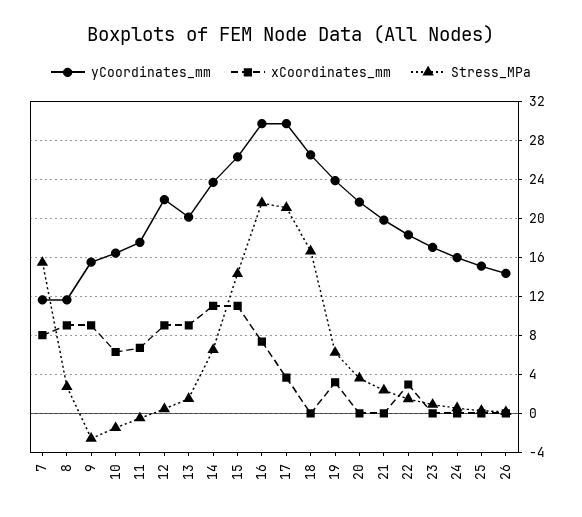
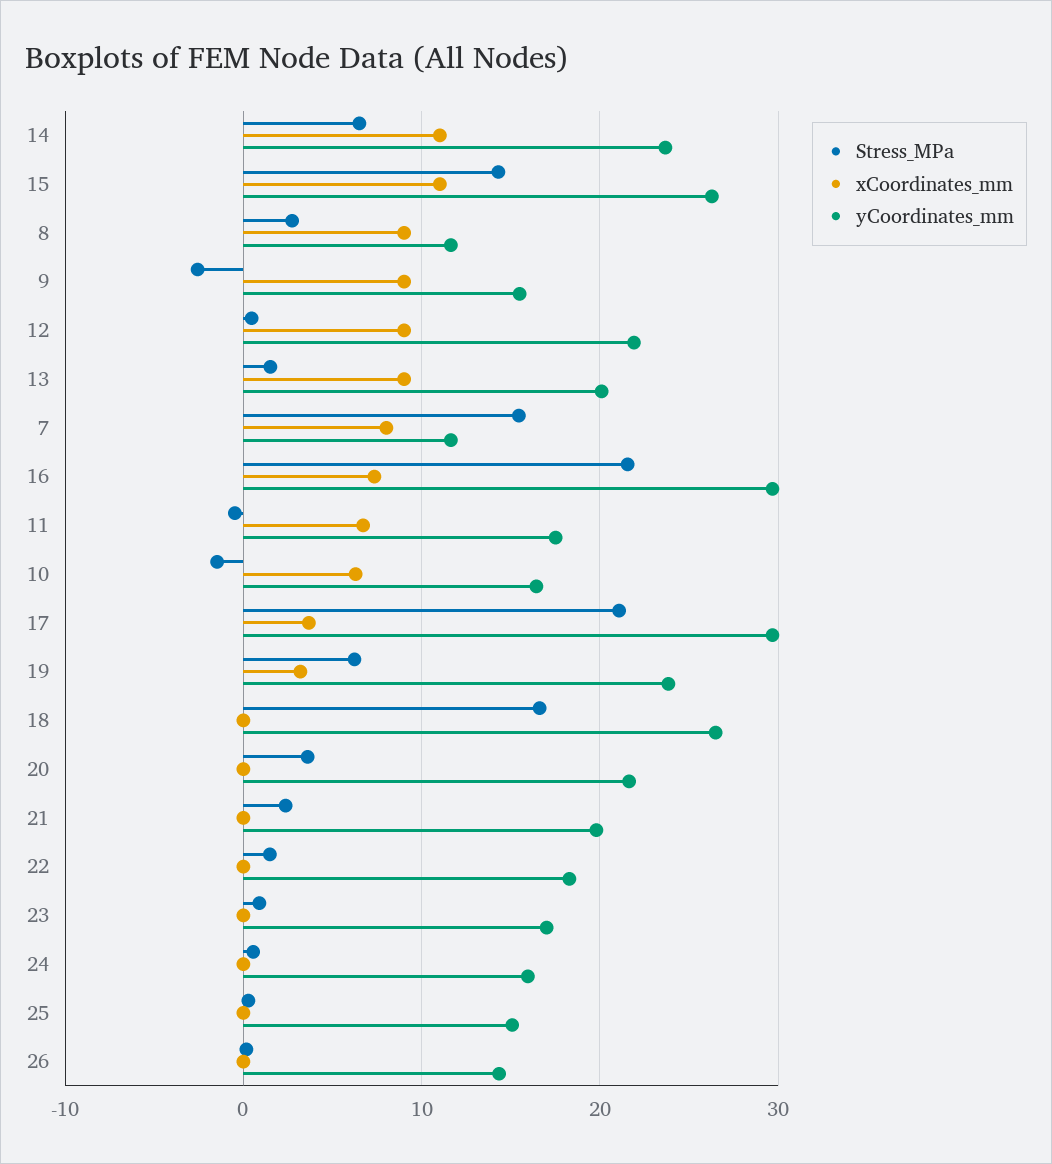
  {
    "yCoordinates_mm": {
      "7": 12,
      "8": 12,
      "9": 15,
      "10": 16,
      "11": 18,
      "12": 22,
      "13": 20,
      "14": 24,
      "15": 26,
      "16": 30,
      "17": 30,
      "18": 26,
      "19": 24,
      "20": 22,
      "21": 20,
      "22": 18,
      "23": 17,
      "24": 16,
      "25": 15,
      "26": 14
    },
    "xCoordinates_mm": {
      "7": 8,
      "8": 9,
      "9": 9,
      "10": 6,
      "11": 7,
      "12": 9,
      "13": 9,
      "14": 11,
      "15": 11,
      "16": 7,
      "17": 4,
      "18": 0,
      "19": 3,
      "20": 0,
      "21": 0,
-     "22": 3,
+     "22": 0,
      "23": 0,
      "24": 0,
      "25": 0,
      "26": 0
    },
    "Stress_MPa": {
      "7": 15,
      "8": 3,
      "9": -3,
      "10": -1,
      "11": 0,
      "12": 0,
      "13": 2,
      "14": 7,
      "15": 14,
      "16": 22,
      "17": 21,
      "18": 17,
      "19": 6,
      "20": 4,
      "21": 2,
      "22": 1,
      "23": 1,
      "24": 1,
      "25": 0,
      "26": 0
    }
  }

